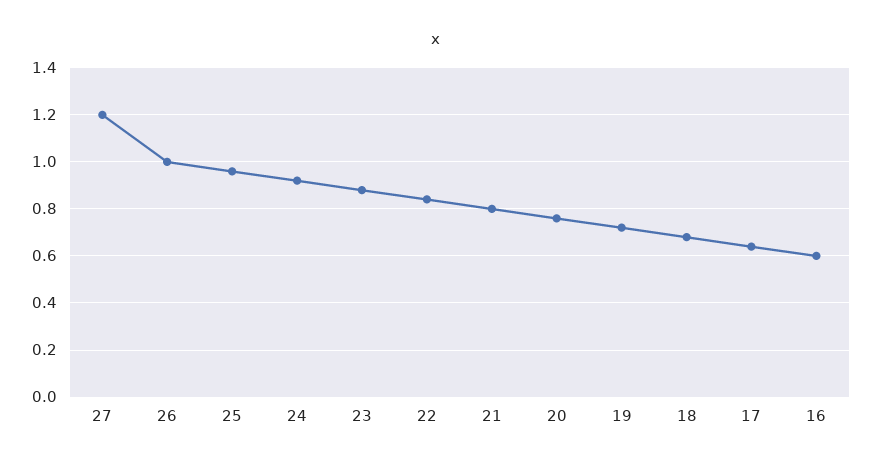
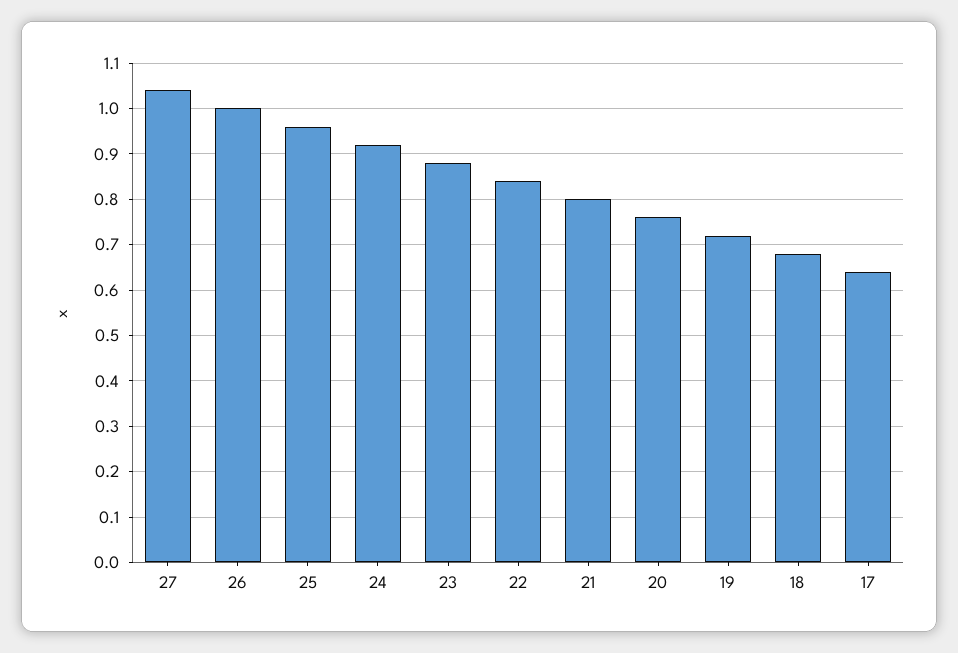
  {
-   "27": 1.2,
+   "27": 1.05,
    "26": 1,
    "25": 0.95,
    "24": 0.9,
    "23": 0.9,
    "22": 0.85,
    "21": 0.8,
    "20": 0.75,
    "19": 0.7,
    "18": 0.7,
-   "17": 0.65,
+   "17": 0.65
-   "16": 0.6
  }

